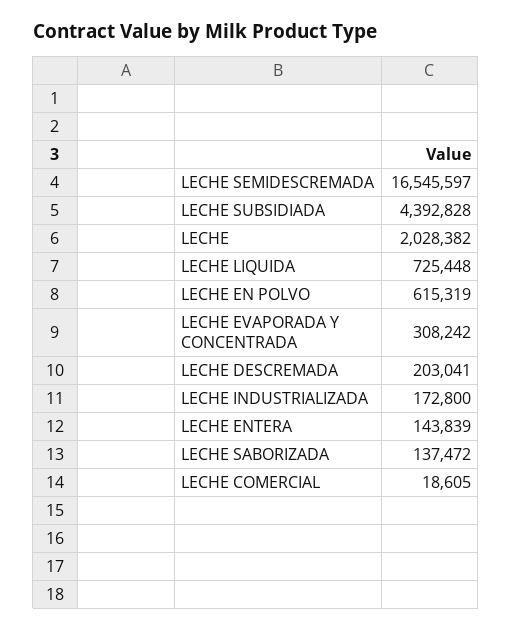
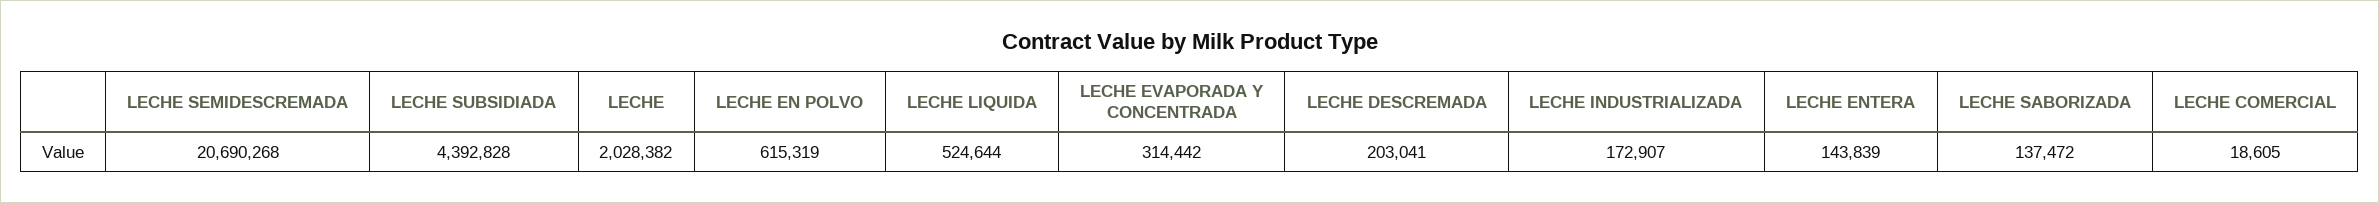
  {
-   "LECHE SEMIDESCREMADA": 16545597,
+   "LECHE SEMIDESCREMADA": 20690268,
    "LECHE SUBSIDIADA": 4392828,
    "LECHE": 2028382,
-   "LECHE LIQUIDA": 725448,
+   "LECHE LIQUIDA": 524644,
    "LECHE EN POLVO": 615319,
-   "LECHE EVAPORADA Y CONCENTRADA": 308242,
+   "LECHE EVAPORADA Y CONCENTRADA": 314442,
    "LECHE DESCREMADA": 203041,
-   "LECHE INDUSTRIALIZADA": 172800,
+   "LECHE INDUSTRIALIZADA": 172907,
    "LECHE ENTERA": 143839,
    "LECHE SABORIZADA": 137472,
    "LECHE COMERCIAL": 18605
  }

